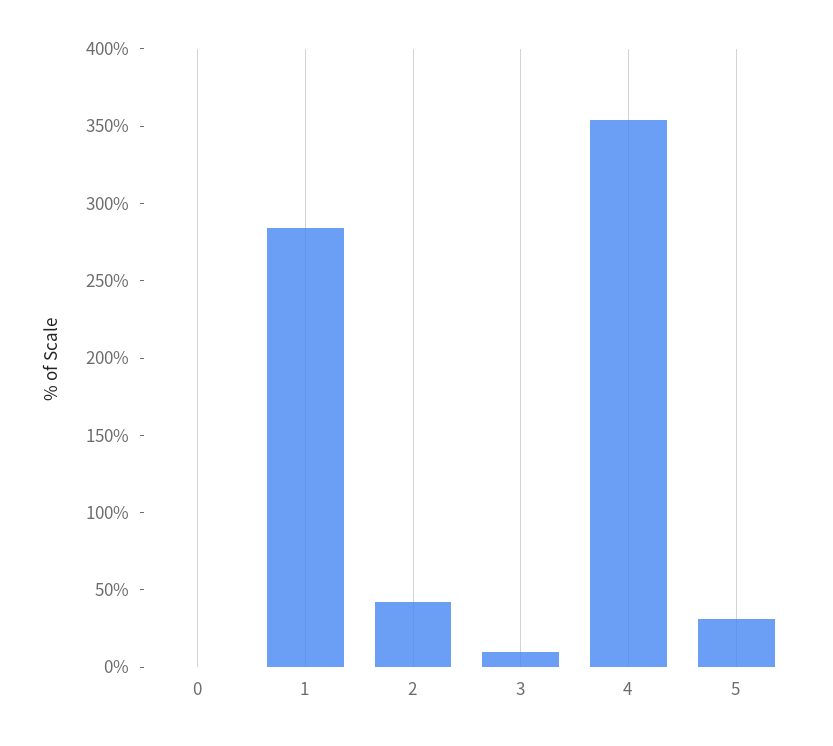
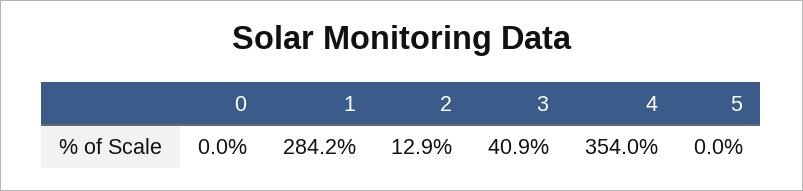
  {
    "0": 0,
    "1": 284.2,
-   "2": 40,
+   "2": 12.9,
-   "3": 10,
+   "3": 40.9,
    "4": 354,
-   "5": 30
+   "5": 0
  }

